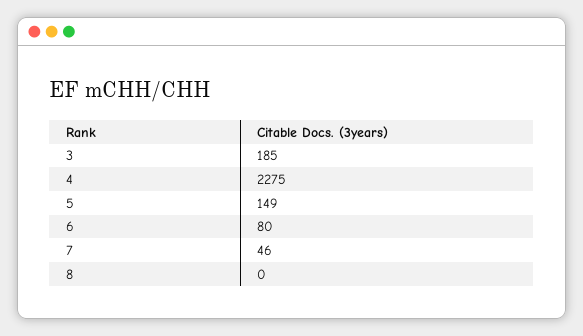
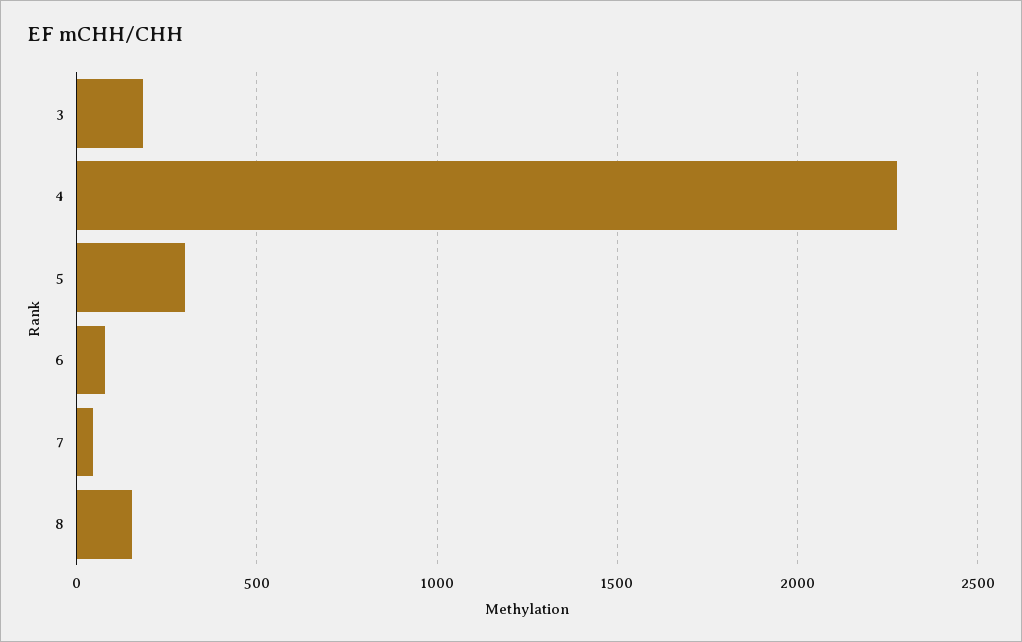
  {
    "3": 185,
    "4": 2275,
-   "5": 149,
+   "5": 300,
    "6": 80,
    "7": 46,
-   "8": 0
+   "8": 150
  }

